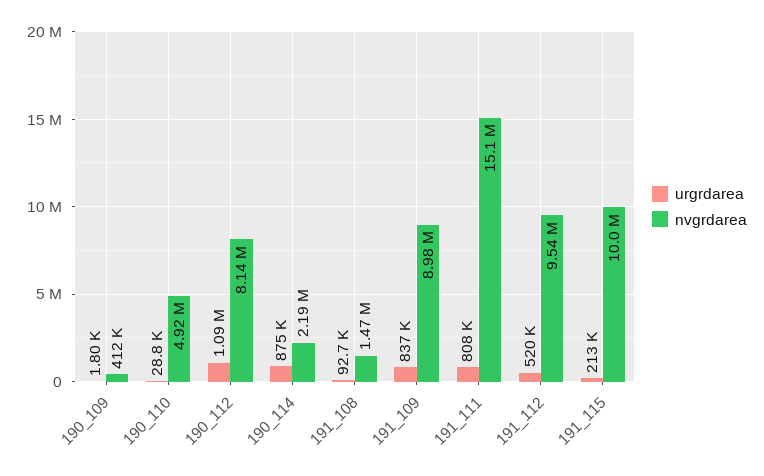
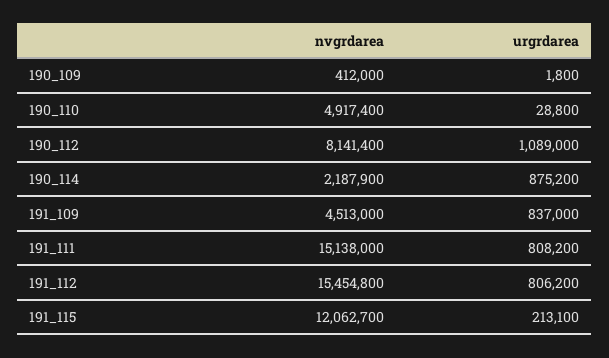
  {
    "urgrdarea": {
      "190_109": 1800,
      "190_110": 28800,
      "190_112": 1089000,
      "190_114": 875200,
-     "191_108": 92700,
      "191_109": 837000,
      "191_111": 808200,
-     "191_112": 520000,
+     "191_112": 806200,
      "191_115": 213100
    },
    "nvgrdarea": {
      "190_109": 412000,
      "190_110": 4917400,
      "190_112": 8141400,
      "190_114": 2187900,
-     "191_108": 1470000,
-     "191_109": 8980000,
+     "191_109": 4513000,
      "191_111": 15138000,
-     "191_112": 9540000,
+     "191_112": 15454800,
-     "191_115": 10000000
+     "191_115": 12062700
    }
  }

